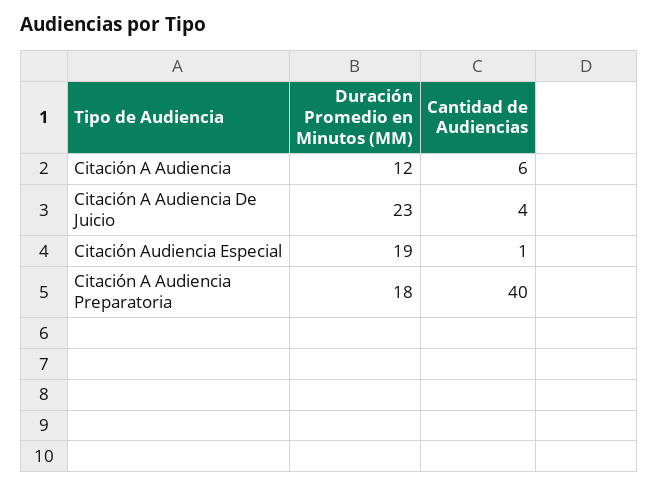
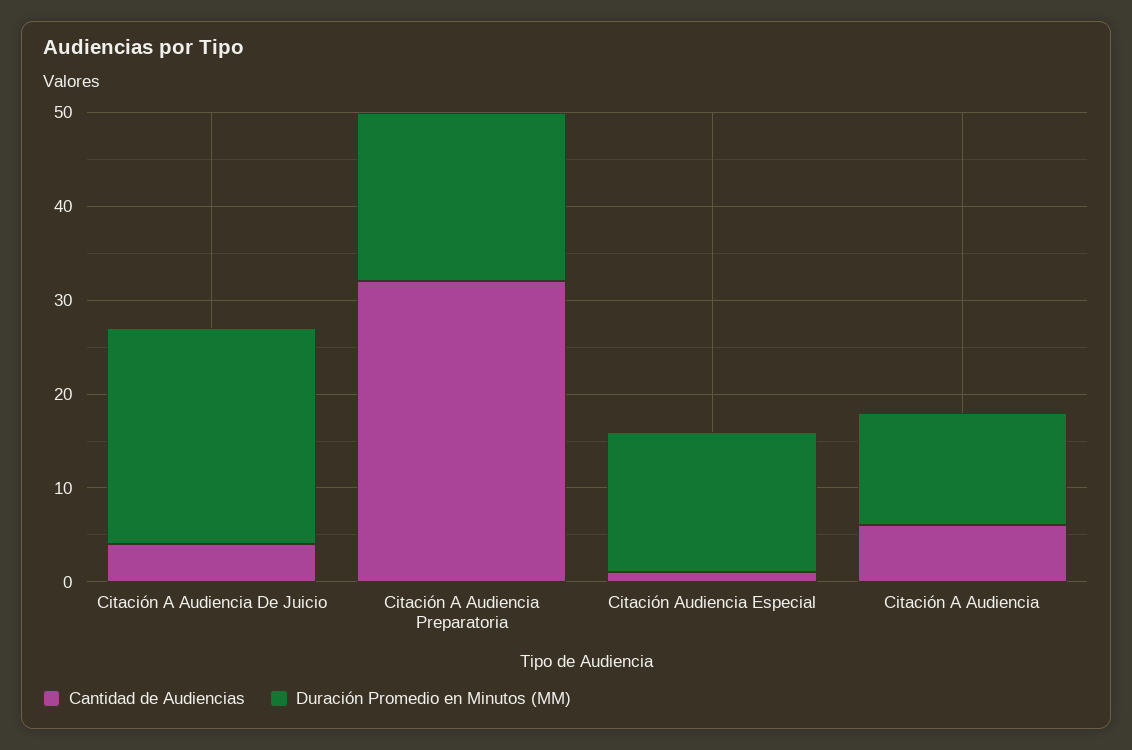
  {
    "Duración Promedio en Minutos (MM)": {
      "Citación A Audiencia": 12,
      "Citación A Audiencia De Juicio": 23,
-     "Citación Audiencia Especial": 19,
+     "Citación Audiencia Especial": 15,
      "Citación A Audiencia Preparatoria": 18
    },
    "Cantidad de Audiencias": {
      "Citación A Audiencia": 6,
      "Citación A Audiencia De Juicio": 4,
      "Citación Audiencia Especial": 1,
-     "Citación A Audiencia Preparatoria": 40
+     "Citación A Audiencia Preparatoria": 32
    }
  }

